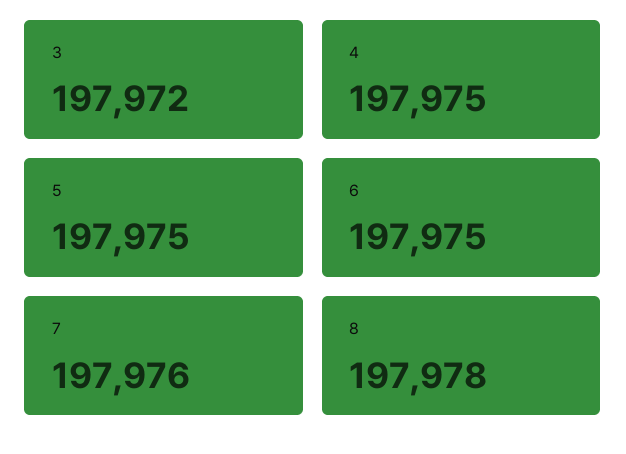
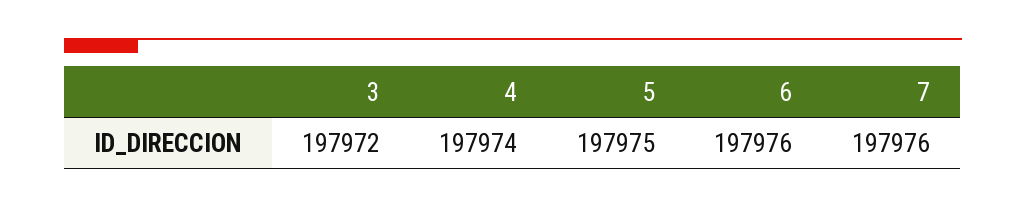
  {
    "3": 197972,
-   "4": 197975,
+   "4": 197974,
    "5": 197975,
-   "6": 197975,
+   "6": 197976,
-   "7": 197976,
+   "7": 197976
-   "8": 197978
  }

